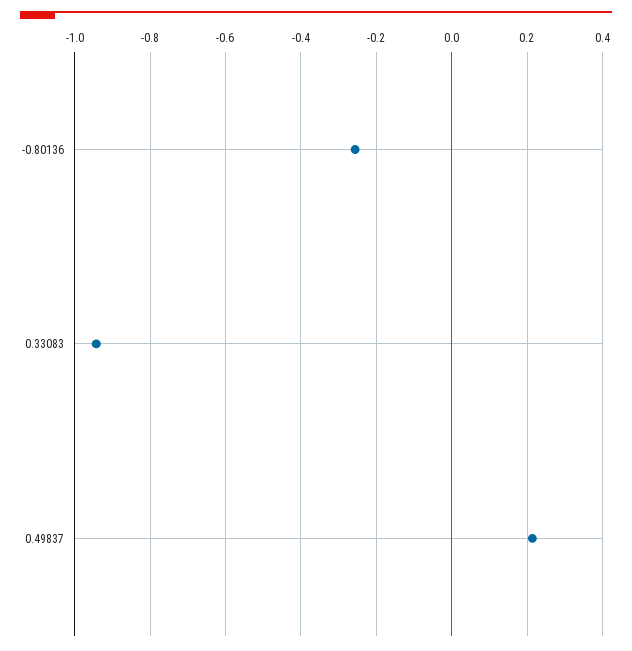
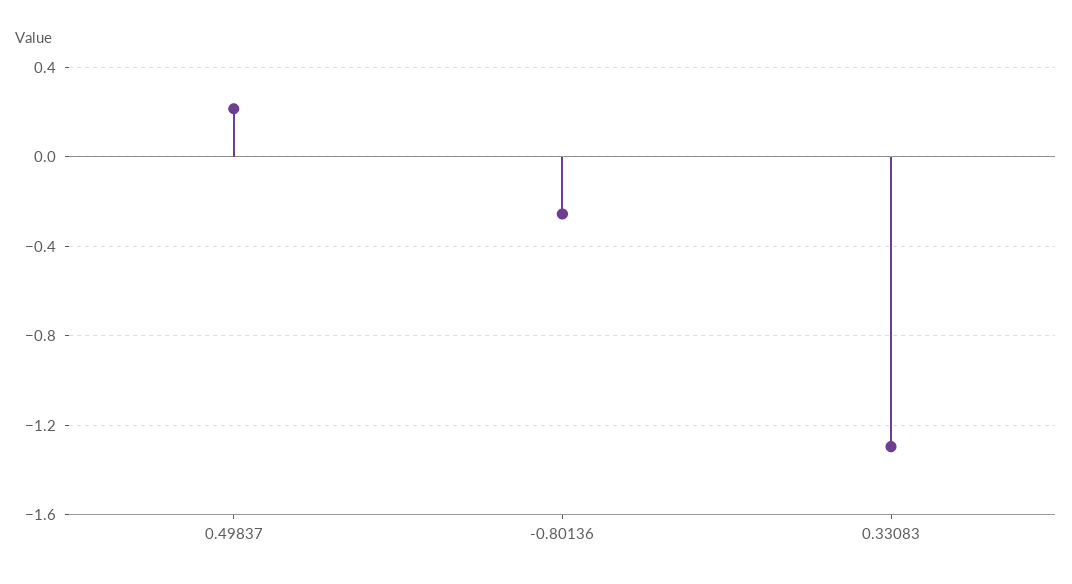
  {
    "-0.80136": -0.26,
-   "0.33083": -0.94,
+   "0.33083": -1.3,
    "0.49837": 0.22
  }

